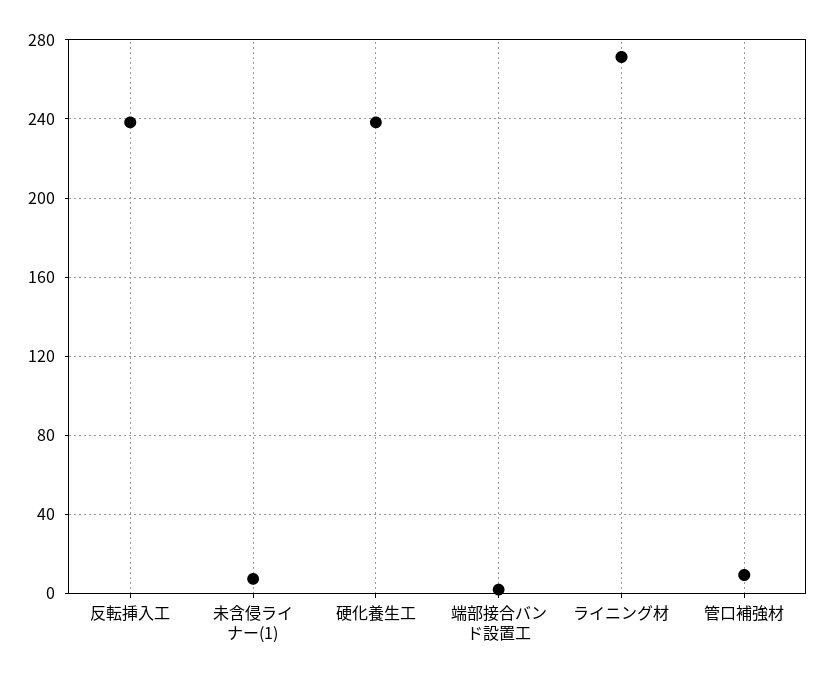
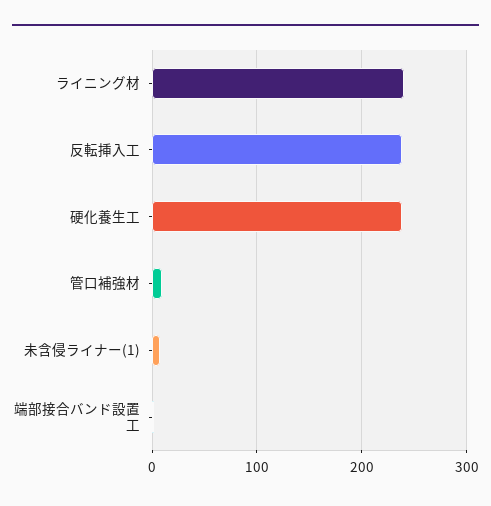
  {
    "反転挿入工": 240,
    "未含侵ライナー(1)": 5,
    "硬化養生工": 240,
    "端部接合バンド設置工": 0,
-   "ライニング材": 270,
+   "ライニング材": 240,
    "管口補強材": 10
  }

